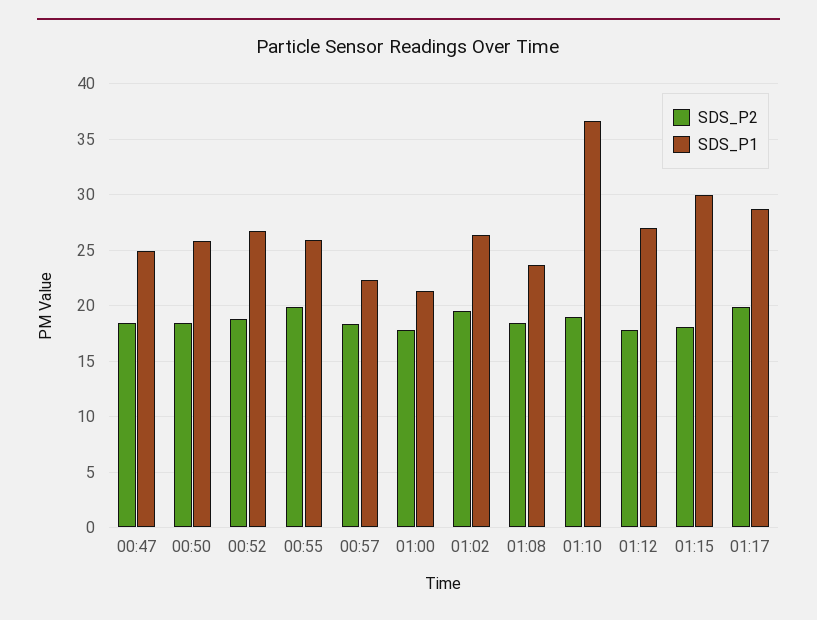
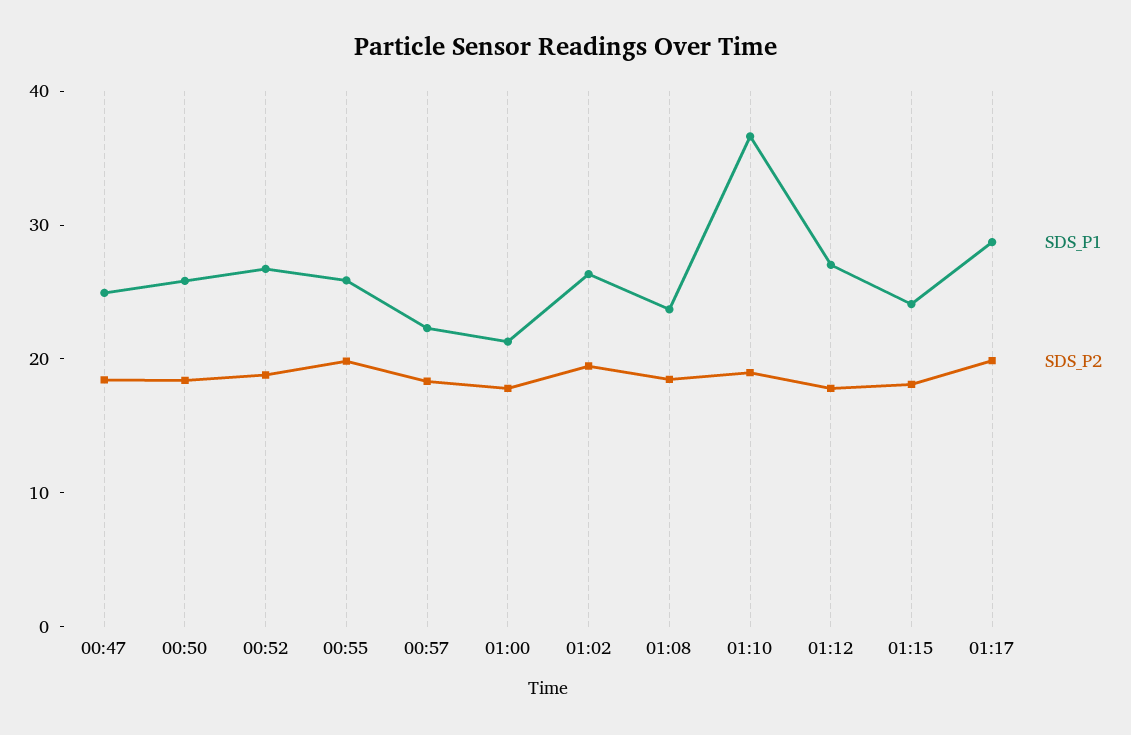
  {
    "SDS_P2": {
      "00:47": 18,
      "00:50": 18,
      "00:52": 19,
      "00:55": 20,
      "00:57": 18,
      "01:00": 18,
      "01:02": 19,
      "01:08": 18,
      "01:10": 19,
      "01:12": 18,
      "01:15": 18,
      "01:17": 20
    },
    "SDS_P1": {
      "00:47": 25,
      "00:50": 26,
      "00:52": 27,
      "00:55": 26,
      "00:57": 22,
      "01:00": 21,
      "01:02": 26,
      "01:08": 24,
      "01:10": 37,
      "01:12": 27,
-     "01:15": 30,
+     "01:15": 24,
      "01:17": 29
    }
  }

